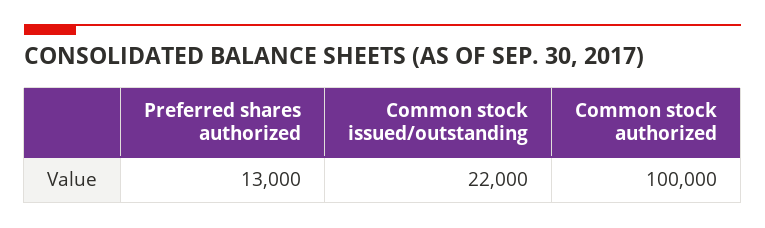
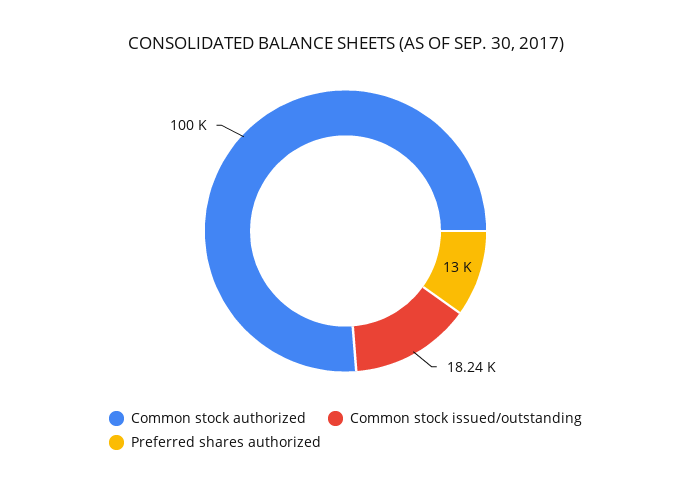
  {
    "Preferred shares authorized": 13000,
-   "Common stock issued/outstanding": 22000,
+   "Common stock issued/outstanding": 18240,
    "Common stock authorized": 100000
  }

